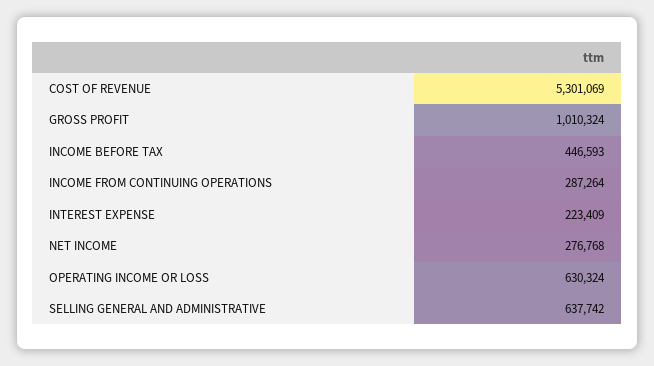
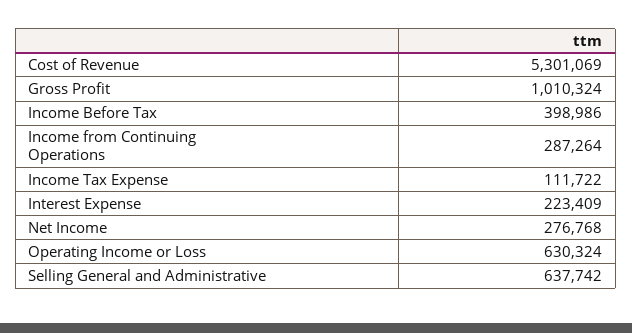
  {
    "COST OF REVENUE": 5301069,
    "GROSS PROFIT": 1010324,
-   "INCOME BEFORE TAX": 446593,
+   "INCOME BEFORE TAX": 398986,
    "INCOME FROM CONTINUING OPERATIONS": 287264,
    "INTEREST EXPENSE": 223409,
    "NET INCOME": 276768,
    "OPERATING INCOME OR LOSS": 630324,
-   "SELLING GENERAL AND ADMINISTRATIVE": 637742
+   "SELLING GENERAL AND ADMINISTRATIVE": 637742,
+   "Income Tax Expense": 111722
  }

